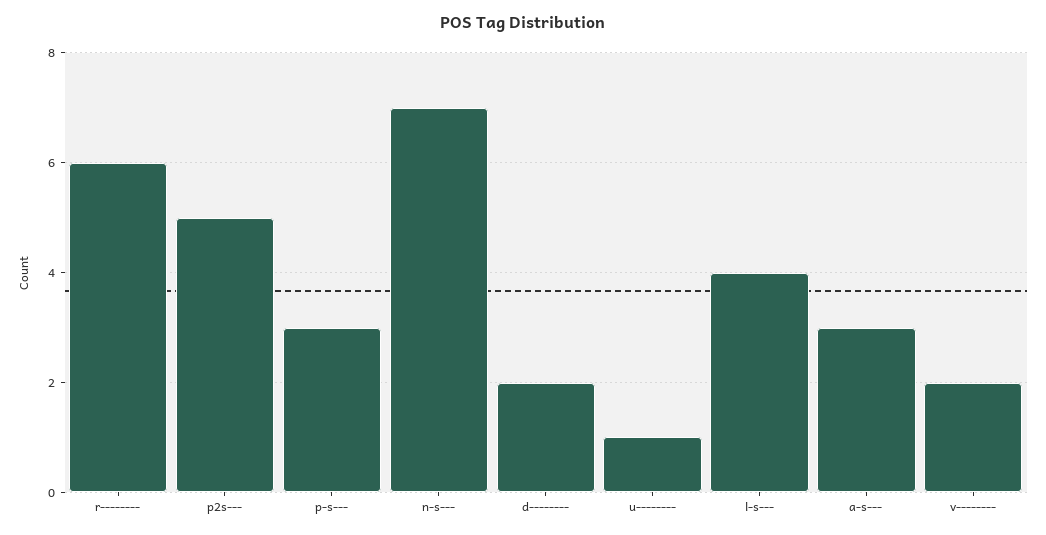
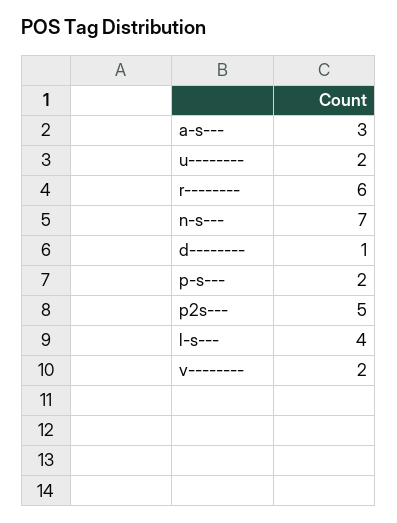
  {
    "r--------": 6,
    "p2s---": 5,
-   "p-s---": 3,
+   "p-s---": 2,
    "n-s---": 7,
-   "d--------": 2,
+   "d--------": 1,
-   "u--------": 1,
+   "u--------": 2,
    "l-s---": 4,
    "a-s---": 3,
    "v--------": 2
  }

